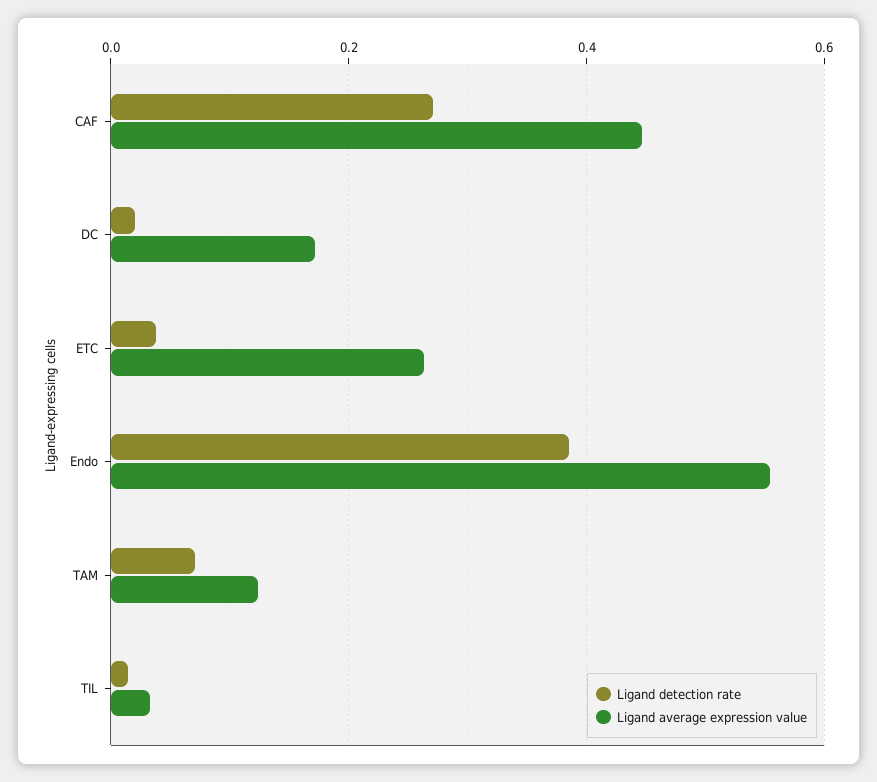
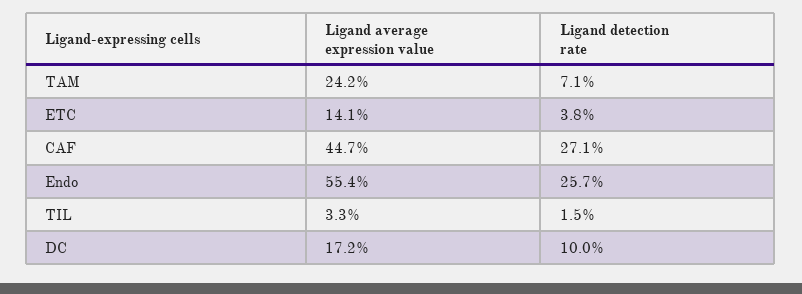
  {
    "Ligand detection rate": {
      "CAF": 0.271,
-     "DC": 0.02,
+     "DC": 0.1,
      "ETC": 0.038,
-     "Endo": 0.38,
+     "Endo": 0.257,
      "TAM": 0.071,
      "TIL": 0.015
    },
    "Ligand average expression value": {
      "CAF": 0.447,
      "DC": 0.172,
-     "ETC": 0.26,
+     "ETC": 0.141,
      "Endo": 0.554,
-     "TAM": 0.12,
+     "TAM": 0.242,
      "TIL": 0.033
    }
  }

